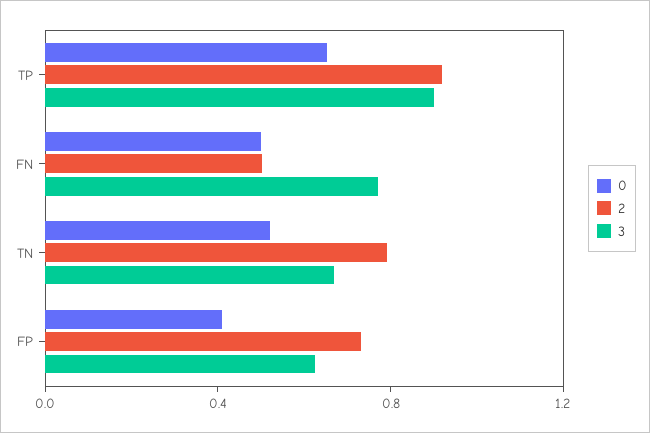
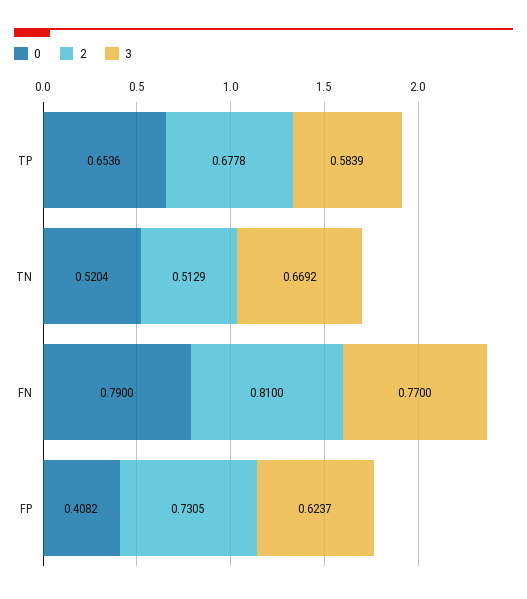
  {
    "0": {
      "TP": 0.6536,
-     "FN": 0.5,
+     "FN": 0.79,
      "TN": 0.5204,
      "FP": 0.4082
    },
    "2": {
-     "TP": 0.9,
+     "TP": 0.6778,
-     "FN": 0.5,
+     "FN": 0.81,
-     "TN": 0.8,
+     "TN": 0.5129,
      "FP": 0.7305
    },
    "3": {
-     "TP": 0.9,
+     "TP": 0.5839,
      "FN": 0.77,
      "TN": 0.6692,
      "FP": 0.6237
    }
  }

